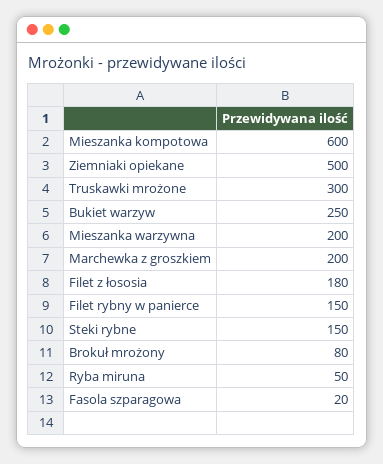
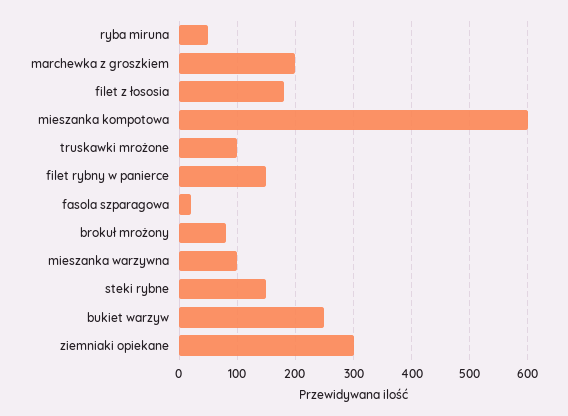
  {
    "Mieszanka kompotowa": 600,
-   "Ziemniaki opiekane": 500,
+   "Ziemniaki opiekane": 300,
-   "Truskawki mrożone": 300,
+   "Truskawki mrożone": 100,
    "Bukiet warzyw": 250,
-   "Mieszanka warzywna": 200,
+   "Mieszanka warzywna": 100,
    "Marchewka z groszkiem": 200,
    "Filet z łososia": 180,
    "Filet rybny w panierce": 150,
    "Steki rybne": 150,
    "Brokuł mrożony": 80,
    "Ryba miruna": 50,
    "Fasola szparagowa": 20
  }

